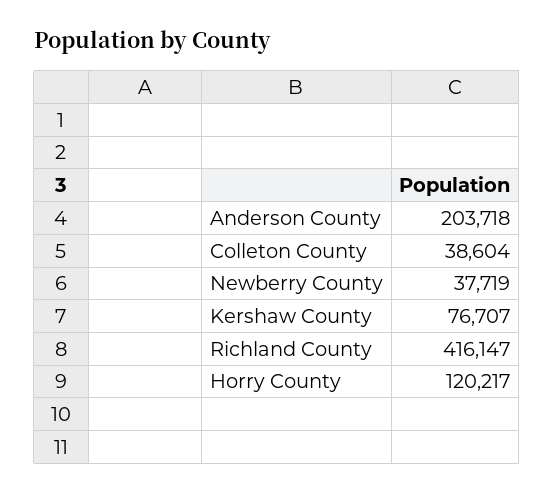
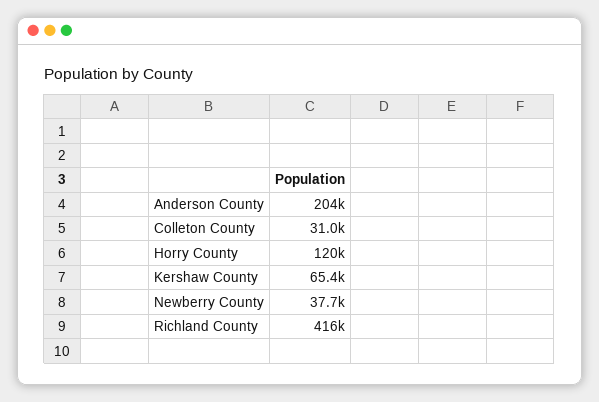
  {
    "Anderson County": 203718,
-   "Colleton County": 38604,
+   "Colleton County": 31000,
    "Newberry County": 37719,
-   "Kershaw County": 76707,
+   "Kershaw County": 65400,
    "Richland County": 416147,
    "Horry County": 120217
  }

